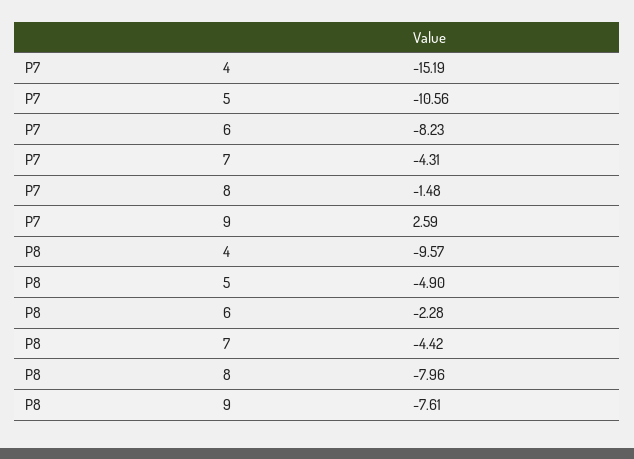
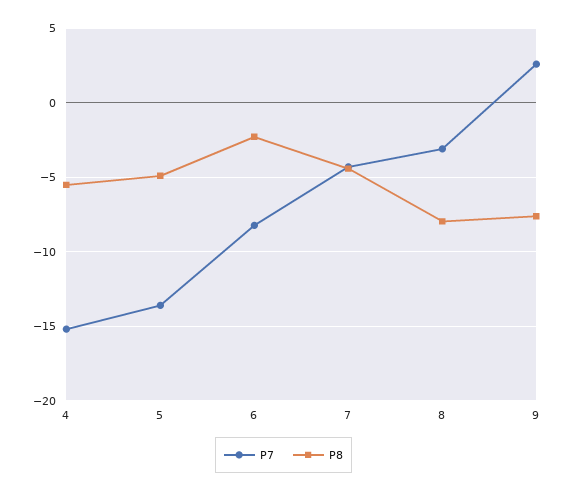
  {
    "P7": {
      "4": -15.19,
-     "5": -10.56,
+     "5": -13.5,
      "6": -8.23,
      "7": -4.31,
-     "8": -1.48,
+     "8": -3,
      "9": 2.59
    },
    "P8": {
-     "4": -9.57,
+     "4": -5.5,
      "5": -4.9,
      "6": -2.28,
      "7": -4.42,
      "8": -7.96,
      "9": -7.61
    }
  }

